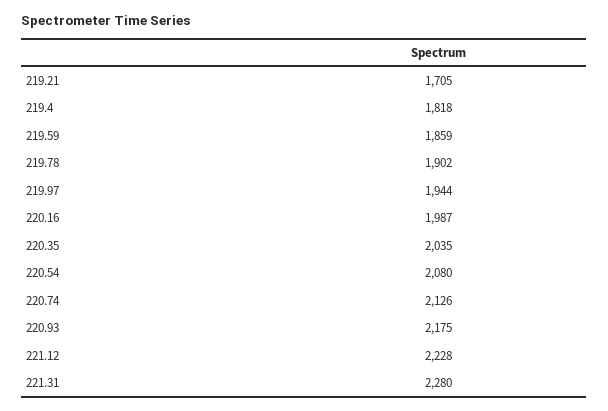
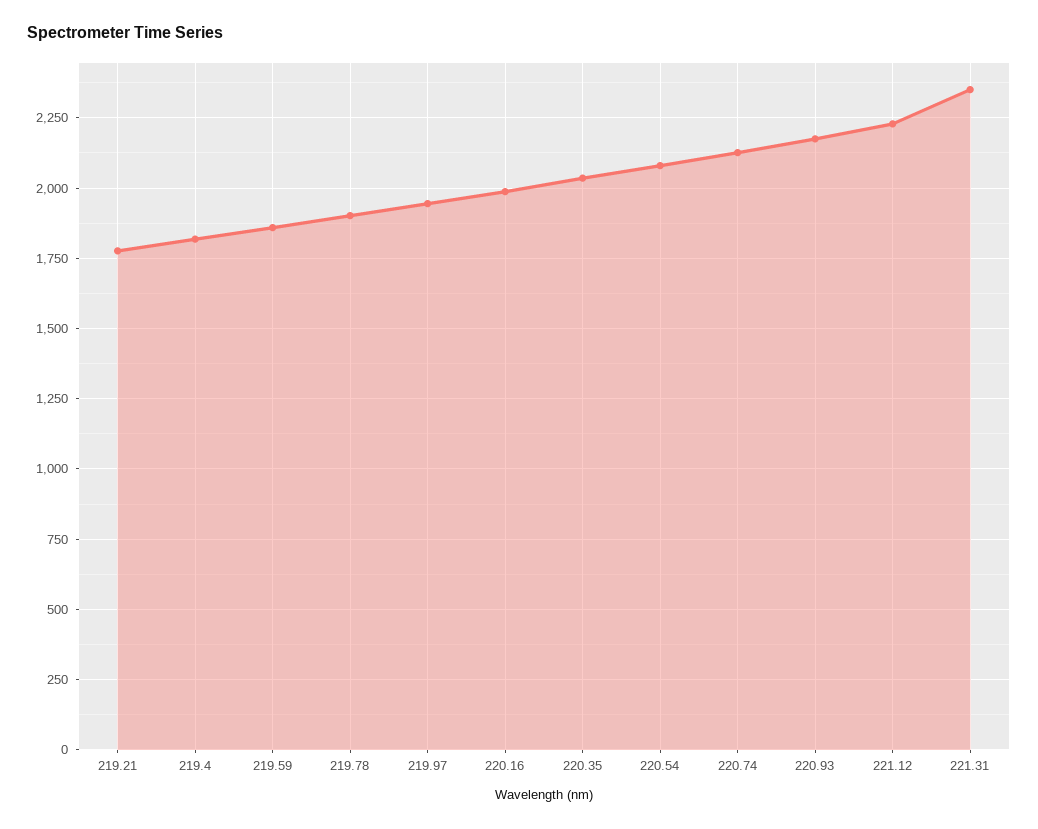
  {
-   "219.21": 1705,
+   "219.21": 1775,
    "219.4": 1818,
    "219.59": 1859,
    "219.78": 1902,
    "219.97": 1944,
    "220.16": 1987,
    "220.35": 2035,
    "220.54": 2080,
    "220.74": 2126,
    "220.93": 2175,
    "221.12": 2228,
-   "221.31": 2280
+   "221.31": 2350
  }

